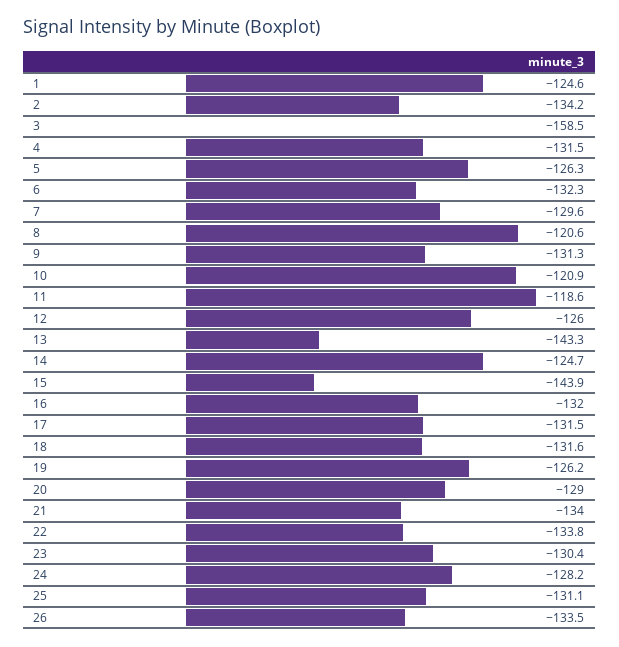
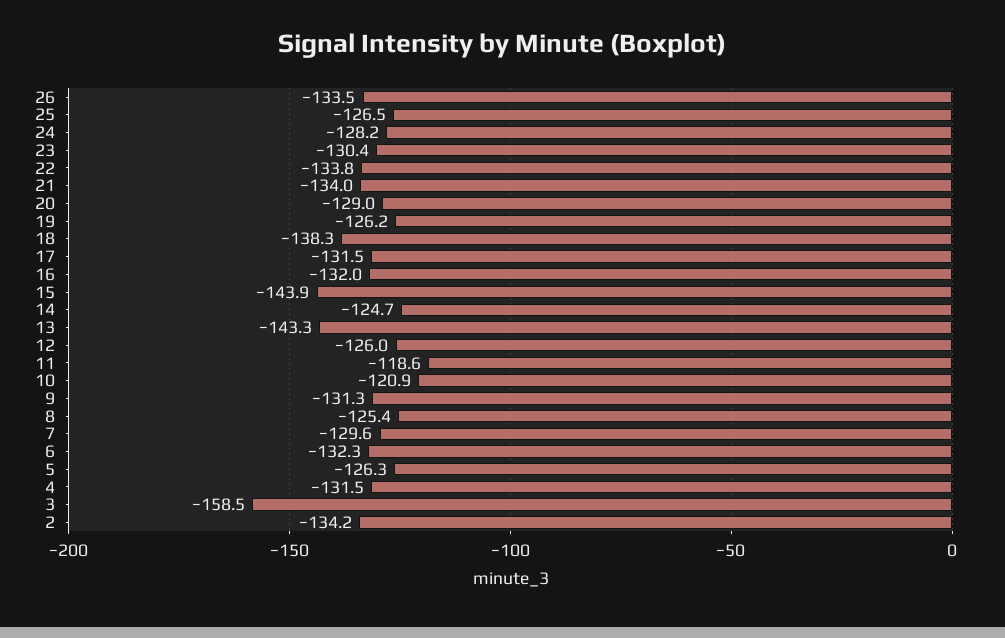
  {
-   "1": -124.6,
    "2": -134.2,
    "3": -158.5,
    "4": -131.5,
    "5": -126.3,
    "6": -132.3,
    "7": -129.6,
-   "8": -120.6,
+   "8": -125.4,
    "9": -131.3,
    "10": -120.9,
    "11": -118.6,
    "12": -126,
    "13": -143.3,
    "14": -124.7,
    "15": -143.9,
    "16": -132,
    "17": -131.5,
-   "18": -131.6,
+   "18": -138.3,
    "19": -126.2,
    "20": -129,
    "21": -134,
    "22": -133.8,
    "23": -130.4,
    "24": -128.2,
-   "25": -131.1,
+   "25": -126.5,
    "26": -133.5
  }

